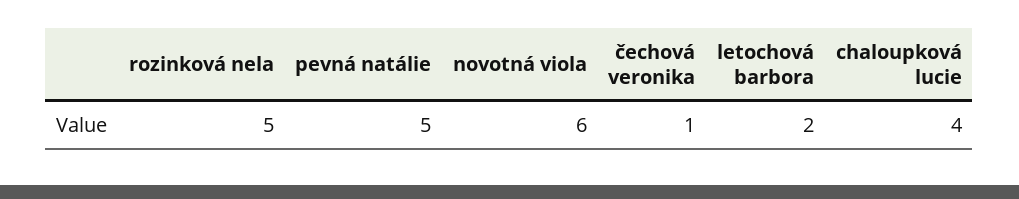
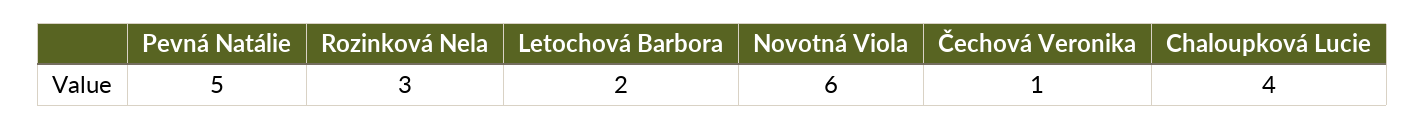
  {
-   "rozinková nela": 5,
+   "rozinková nela": 3,
    "pevná natálie": 5,
    "novotná viola": 6,
    "čechová veronika": 1,
    "letochová barbora": 2,
    "chaloupková lucie": 4
  }

